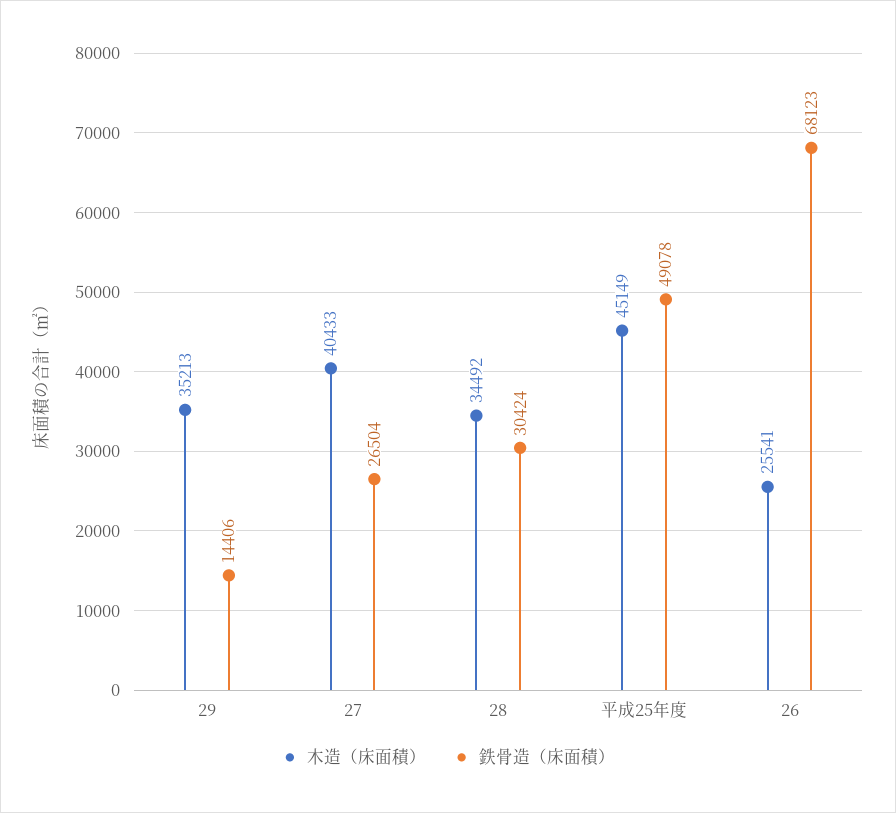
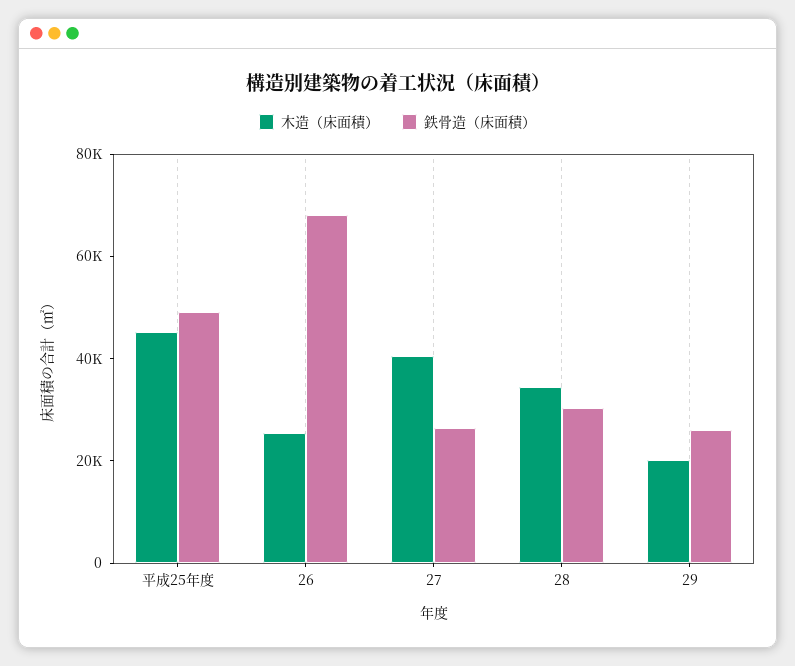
  {
    "木造（床面積）": {
-     "29": 35213,
+     "29": 20000,
      "27": 40433,
      "28": 34492,
      "平成25年度": 45149,
      "26": 25541
    },
    "鉄骨造（床面積）": {
-     "29": 14406,
+     "29": 25000,
      "27": 26504,
      "28": 30424,
      "平成25年度": 49078,
      "26": 68123
    }
  }

